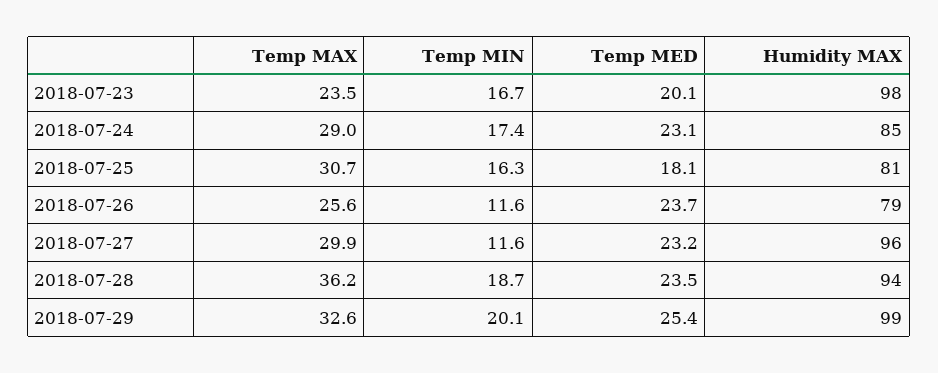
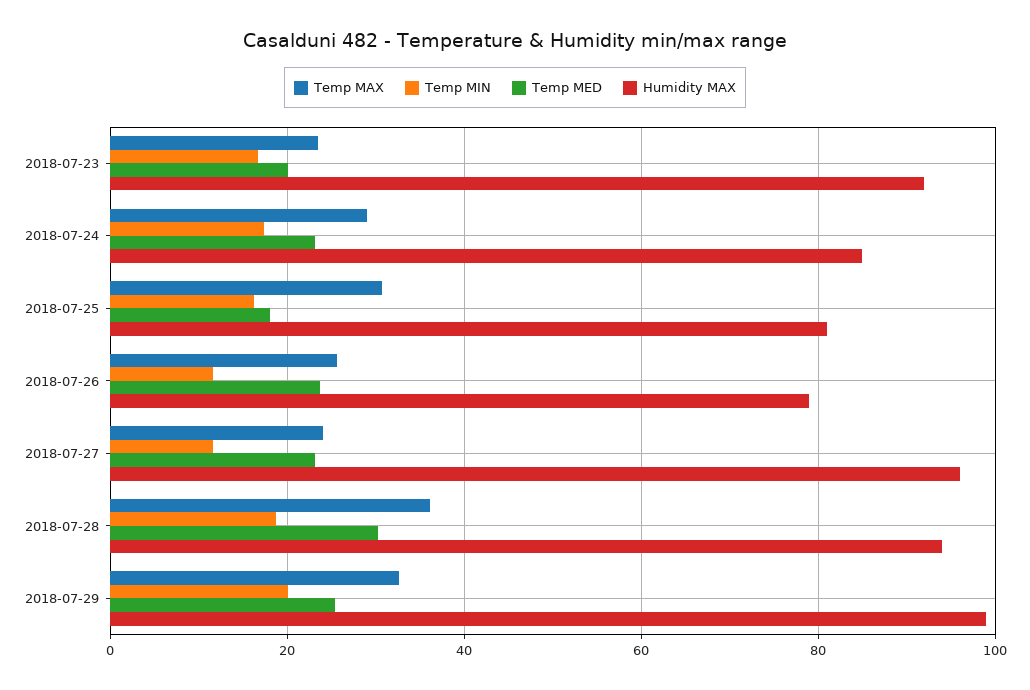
  {
    "Temp MAX": {
      "2018-07-23": 23.5,
      "2018-07-24": 29,
      "2018-07-25": 30.7,
      "2018-07-26": 25.6,
-     "2018-07-27": 29.9,
+     "2018-07-27": 24,
      "2018-07-28": 36.2,
      "2018-07-29": 32.6
    },
    "Temp MIN": {
      "2018-07-23": 16.7,
      "2018-07-24": 17.4,
      "2018-07-25": 16.3,
      "2018-07-26": 11.6,
      "2018-07-27": 11.6,
      "2018-07-28": 18.7,
      "2018-07-29": 20.1
    },
    "Temp MED": {
      "2018-07-23": 20.1,
      "2018-07-24": 23.1,
      "2018-07-25": 18.1,
      "2018-07-26": 23.7,
      "2018-07-27": 23.2,
-     "2018-07-28": 23.5,
+     "2018-07-28": 30,
      "2018-07-29": 25.4
    },
    "Humidity MAX": {
-     "2018-07-23": 98,
+     "2018-07-23": 92,
      "2018-07-24": 85,
      "2018-07-25": 81,
      "2018-07-26": 79,
      "2018-07-27": 96,
      "2018-07-28": 94,
      "2018-07-29": 99
    }
  }

